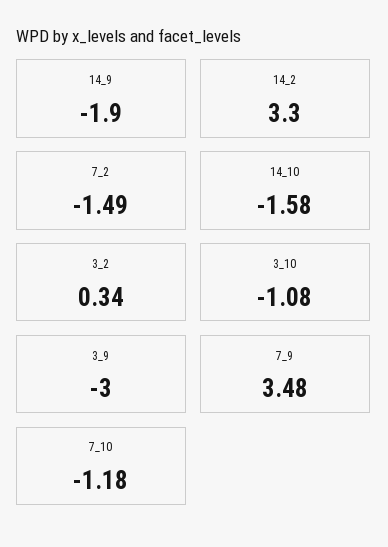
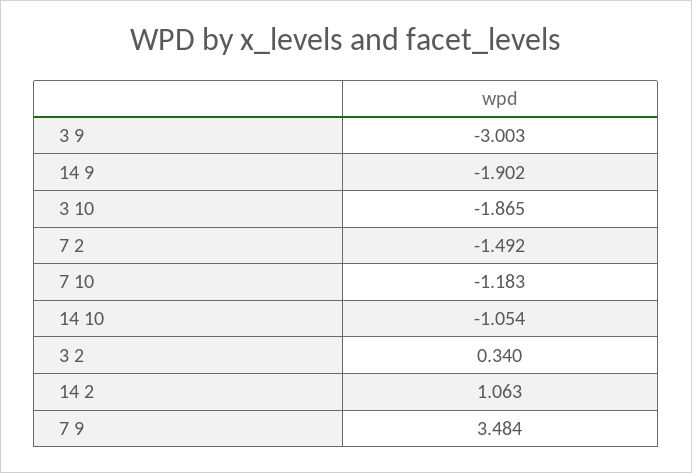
  {
    "14_9": -1.902,
-   "14_2": 3.3,
+   "14_2": 1.063,
    "7_2": -1.492,
-   "14_10": -1.58,
+   "14_10": -1.054,
    "3_2": 0.34,
-   "3_10": -1.08,
+   "3_10": -1.865,
    "3_9": -3.003,
    "7_9": 3.484,
    "7_10": -1.183
  }

